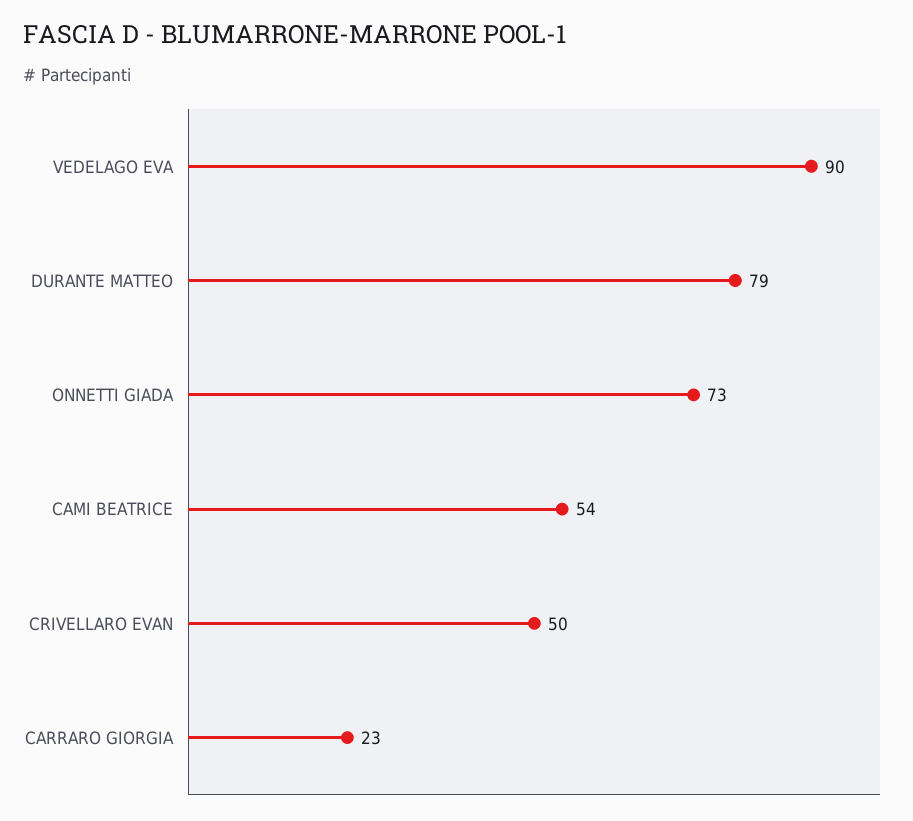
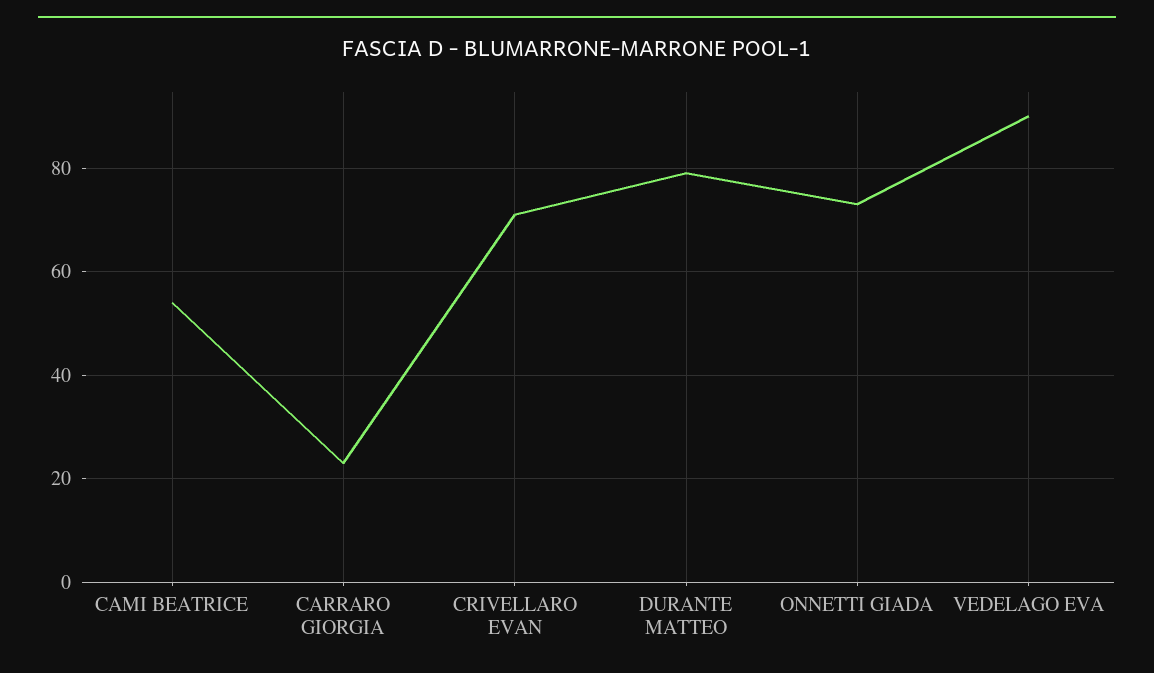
  {
    "VEDELAGO EVA": 90,
    "DURANTE MATTEO": 79,
    "ONNETTI GIADA": 73,
    "CAMI BEATRICE": 54,
-   "CRIVELLARO EVAN": 50,
+   "CRIVELLARO EVAN": 70,
    "CARRARO GIORGIA": 23
  }

